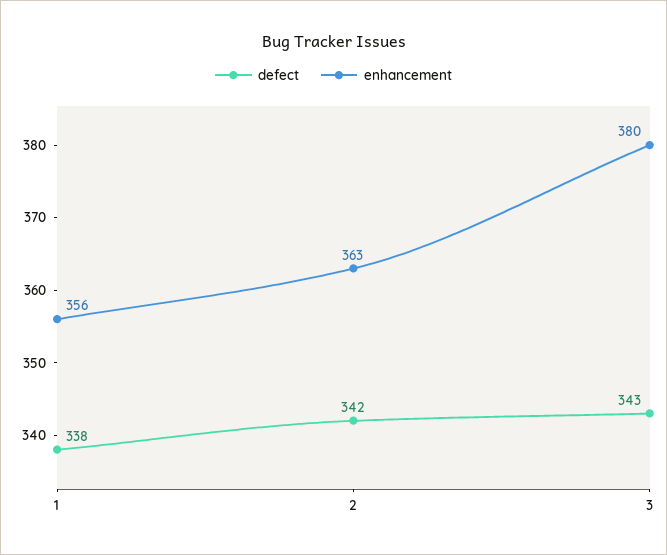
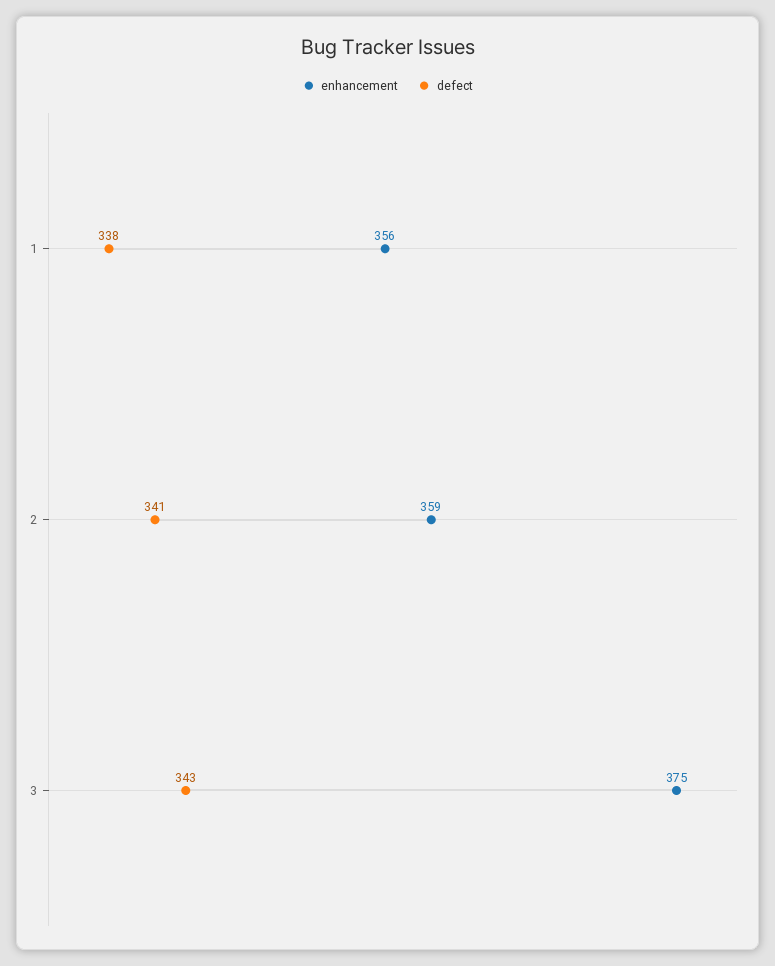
  {
    "defect": {
      "1": 338,
-     "2": 342,
+     "2": 341,
      "3": 343
    },
    "enhancement": {
      "1": 356,
-     "2": 363,
+     "2": 359,
-     "3": 380
+     "3": 375
    }
  }

